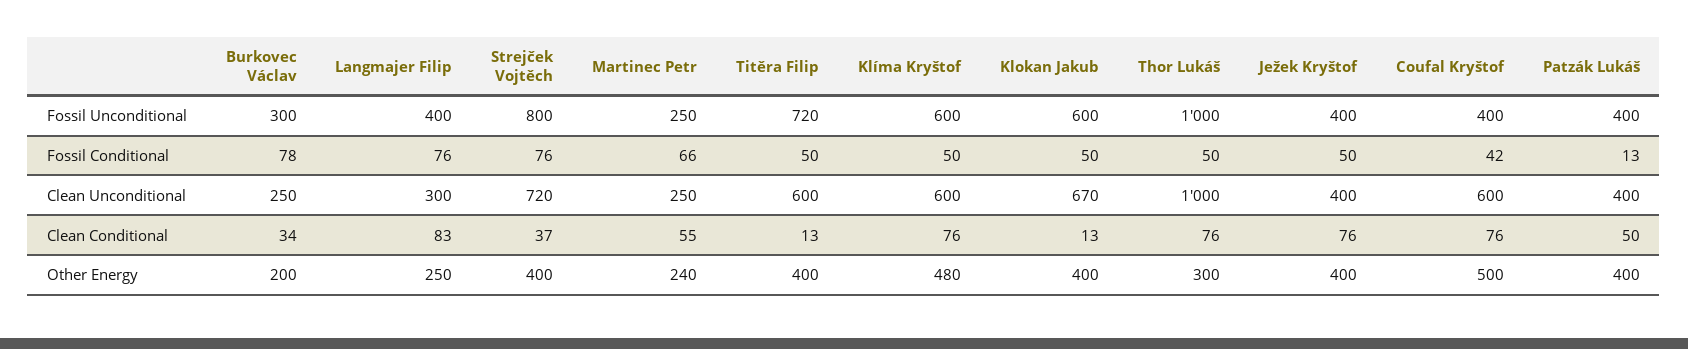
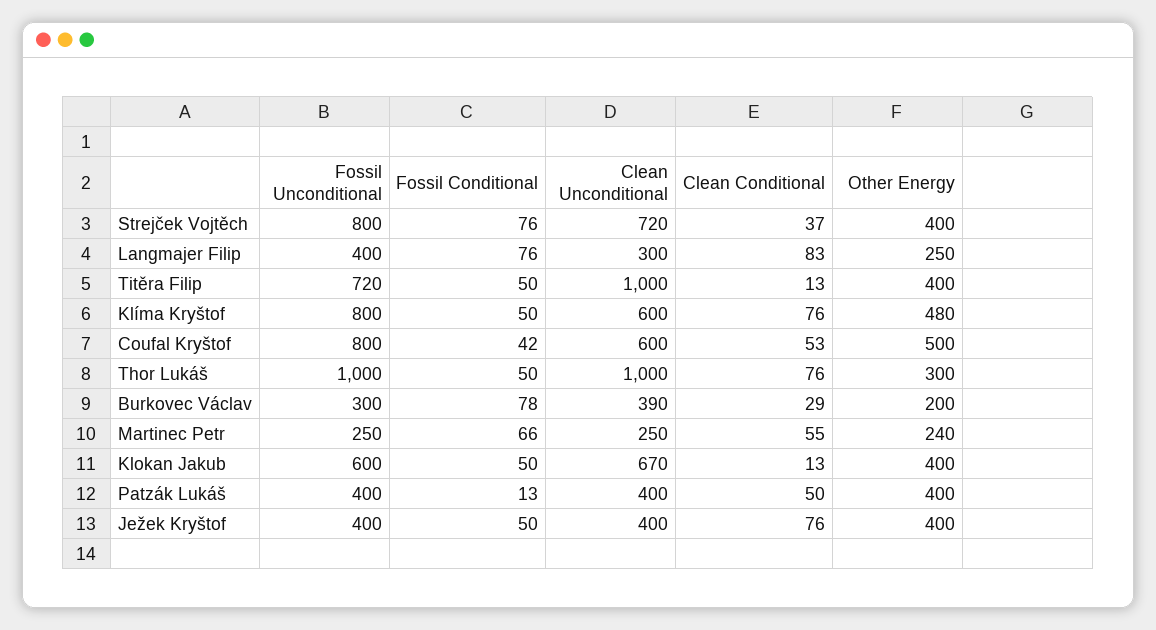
  {
    "Burkovec Václav": {
      "Fossil Unconditional": 300,
      "Fossil Conditional": 78,
-     "Clean Unconditional": 250,
+     "Clean Unconditional": 390,
-     "Clean Conditional": 34,
+     "Clean Conditional": 29,
      "Other Energy": 200
    },
    "Langmajer Filip": {
      "Fossil Unconditional": 400,
      "Fossil Conditional": 76,
      "Clean Unconditional": 300,
      "Clean Conditional": 83,
      "Other Energy": 250
    },
    "Strejček Vojtěch": {
      "Fossil Unconditional": 800,
      "Fossil Conditional": 76,
      "Clean Unconditional": 720,
      "Clean Conditional": 37,
      "Other Energy": 400
    },
    "Martinec Petr": {
      "Fossil Unconditional": 250,
      "Fossil Conditional": 66,
      "Clean Unconditional": 250,
      "Clean Conditional": 55,
      "Other Energy": 240
    },
    "Titěra Filip": {
      "Fossil Unconditional": 720,
      "Fossil Conditional": 50,
-     "Clean Unconditional": 600,
+     "Clean Unconditional": 1000,
      "Clean Conditional": 13,
      "Other Energy": 400
    },
    "Klíma Kryštof": {
-     "Fossil Unconditional": 600,
+     "Fossil Unconditional": 800,
      "Fossil Conditional": 50,
      "Clean Unconditional": 600,
      "Clean Conditional": 76,
      "Other Energy": 480
    },
    "Klokan Jakub": {
      "Fossil Unconditional": 600,
      "Fossil Conditional": 50,
      "Clean Unconditional": 670,
      "Clean Conditional": 13,
      "Other Energy": 400
    },
    "Thor Lukáš": {
      "Fossil Unconditional": 1000,
      "Fossil Conditional": 50,
      "Clean Unconditional": 1000,
      "Clean Conditional": 76,
      "Other Energy": 300
    },
    "Ježek Kryštof": {
      "Fossil Unconditional": 400,
      "Fossil Conditional": 50,
      "Clean Unconditional": 400,
      "Clean Conditional": 76,
      "Other Energy": 400
    },
    "Coufal Kryštof": {
-     "Fossil Unconditional": 400,
+     "Fossil Unconditional": 800,
      "Fossil Conditional": 42,
      "Clean Unconditional": 600,
-     "Clean Conditional": 76,
+     "Clean Conditional": 53,
      "Other Energy": 500
    },
    "Patzák Lukáš": {
      "Fossil Unconditional": 400,
      "Fossil Conditional": 13,
      "Clean Unconditional": 400,
      "Clean Conditional": 50,
      "Other Energy": 400
    }
  }

